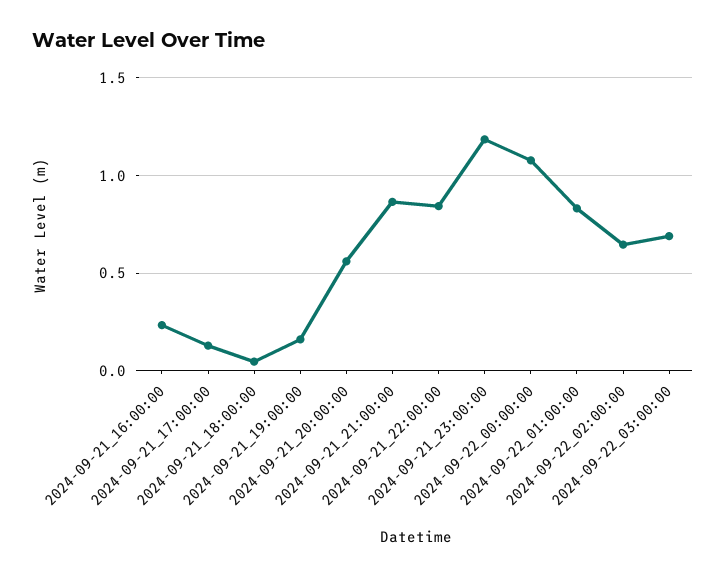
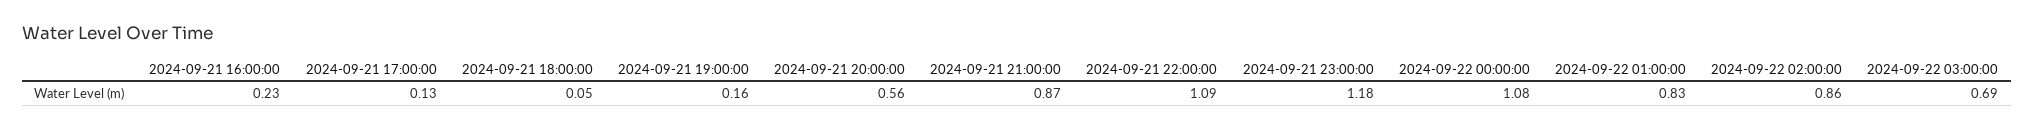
  {
    "2024-09-21_16:00:00": 0.23,
    "2024-09-21_17:00:00": 0.13,
    "2024-09-21_18:00:00": 0.05,
    "2024-09-21_19:00:00": 0.16,
    "2024-09-21_20:00:00": 0.56,
    "2024-09-21_21:00:00": 0.87,
-   "2024-09-21_22:00:00": 0.85,
+   "2024-09-21_22:00:00": 1.09,
    "2024-09-21_23:00:00": 1.18,
    "2024-09-22_00:00:00": 1.08,
    "2024-09-22_01:00:00": 0.83,
-   "2024-09-22_02:00:00": 0.65,
+   "2024-09-22_02:00:00": 0.86,
    "2024-09-22_03:00:00": 0.69
  }

